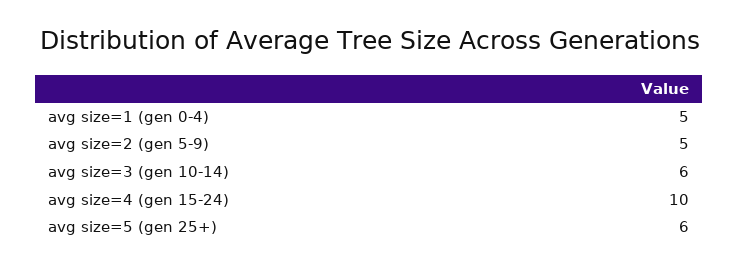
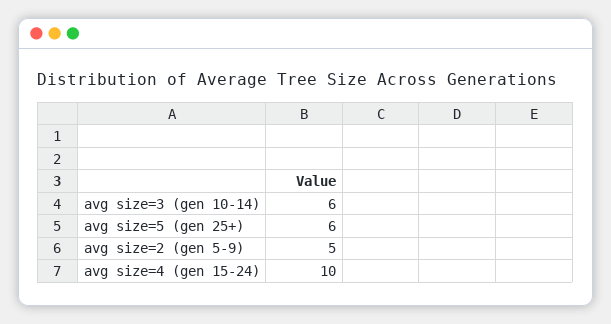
  {
-   "avg size=1 (gen 0-4)": 5,
    "avg size=2 (gen 5-9)": 5,
    "avg size=3 (gen 10-14)": 6,
    "avg size=4 (gen 15-24)": 10,
    "avg size=5 (gen 25+)": 6
  }

